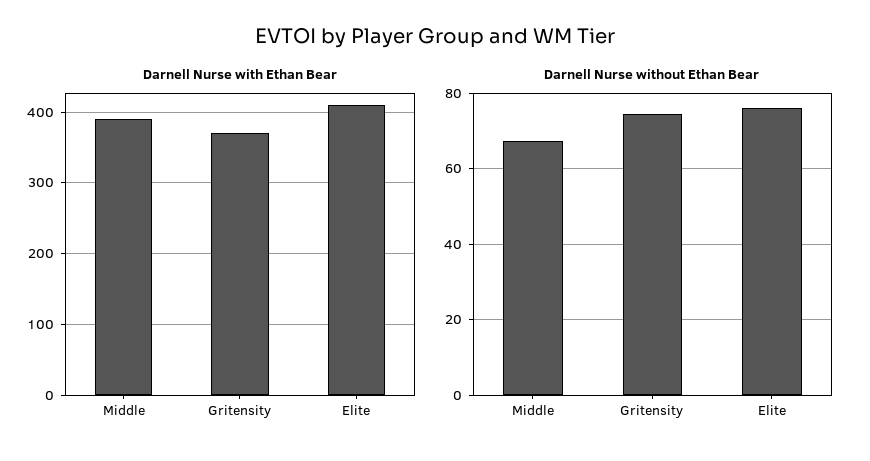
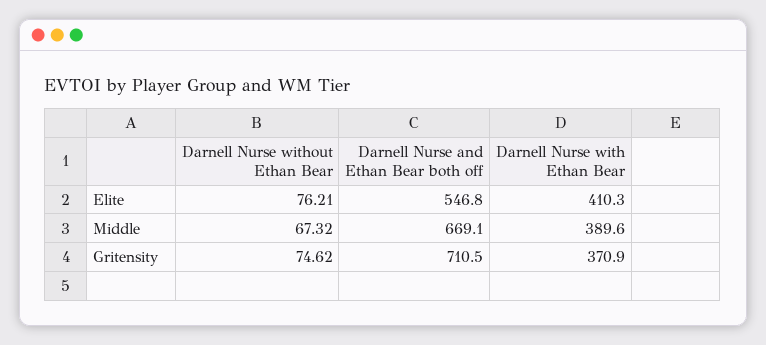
  {
    "Darnell Nurse with Ethan Bear": {
      "Middle": 389.6,
      "Gritensity": 370.9,
      "Elite": 410.3
    },
    "Darnell Nurse without Ethan Bear": {
      "Middle": 67.32,
      "Gritensity": 74.62,
      "Elite": 76.21
-   }
+   },
+   "Darnell Nurse and Ethan Bear both off": {
+     "Elite": 546.8,
+     "Middle": 669.1,
+     "Gritensity": 710.5
+   }
  }

